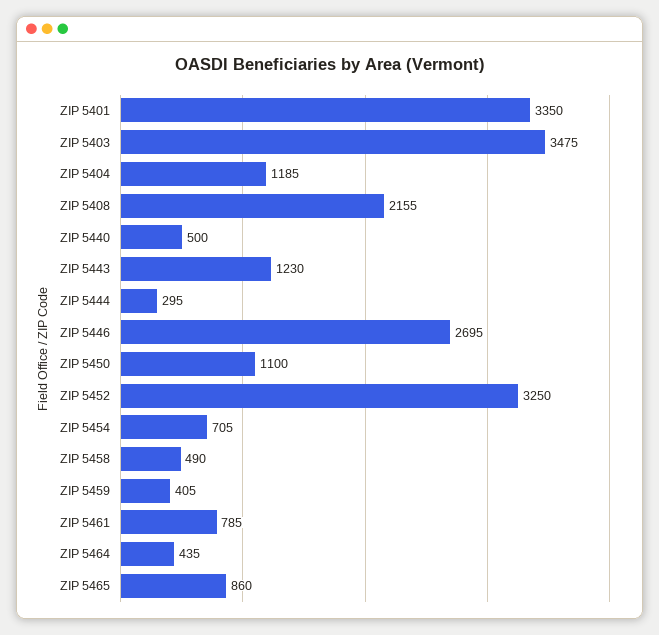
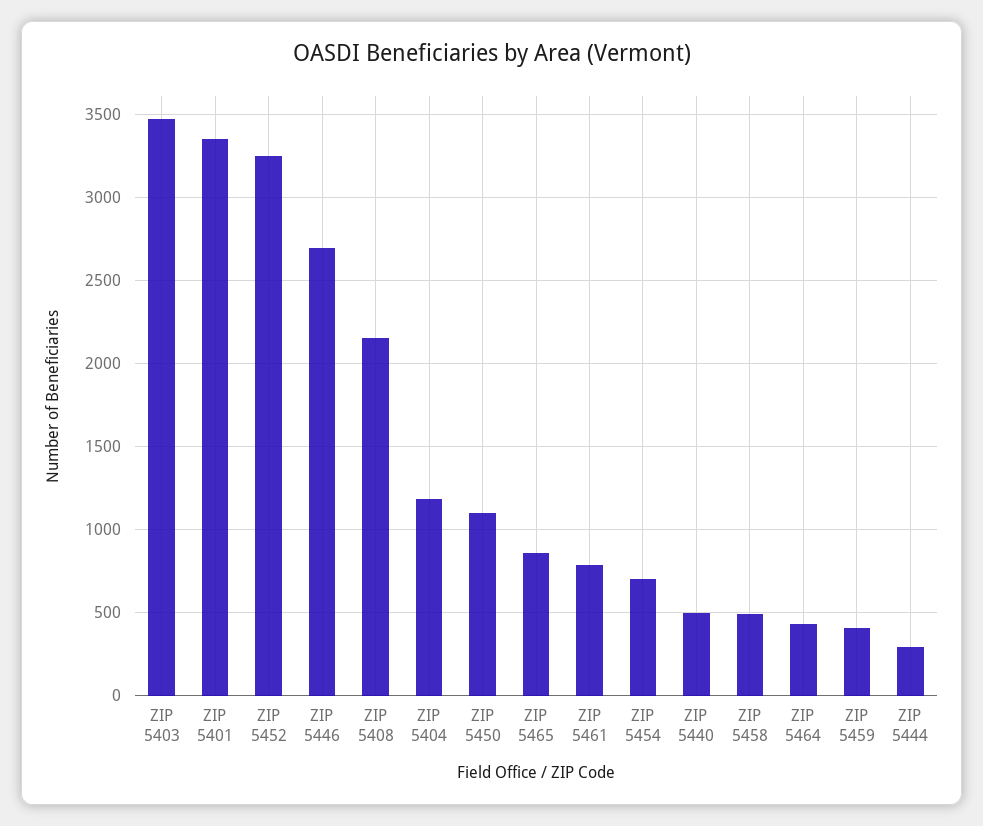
  {
    "ZIP 5401": 3350,
    "ZIP 5403": 3475,
    "ZIP 5404": 1185,
    "ZIP 5408": 2155,
    "ZIP 5440": 500,
-   "ZIP 5443": 1230,
    "ZIP 5444": 295,
    "ZIP 5446": 2695,
    "ZIP 5450": 1100,
    "ZIP 5452": 3250,
    "ZIP 5454": 705,
    "ZIP 5458": 490,
    "ZIP 5459": 405,
    "ZIP 5461": 785,
    "ZIP 5464": 435,
    "ZIP 5465": 860
  }

